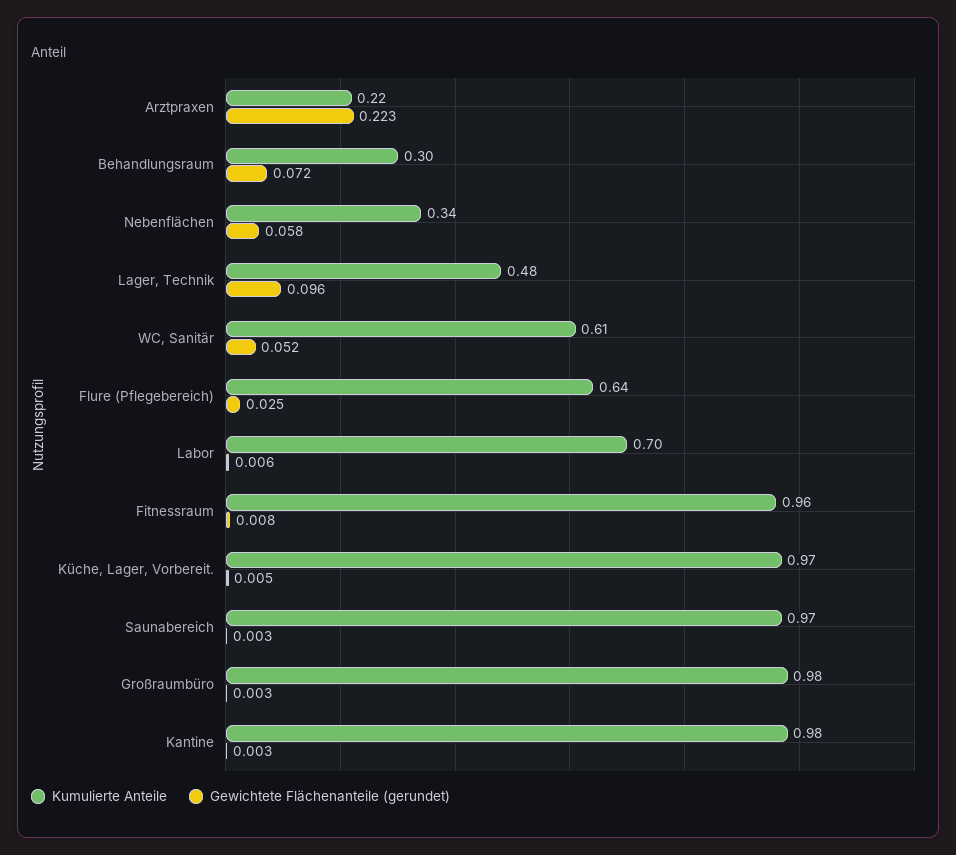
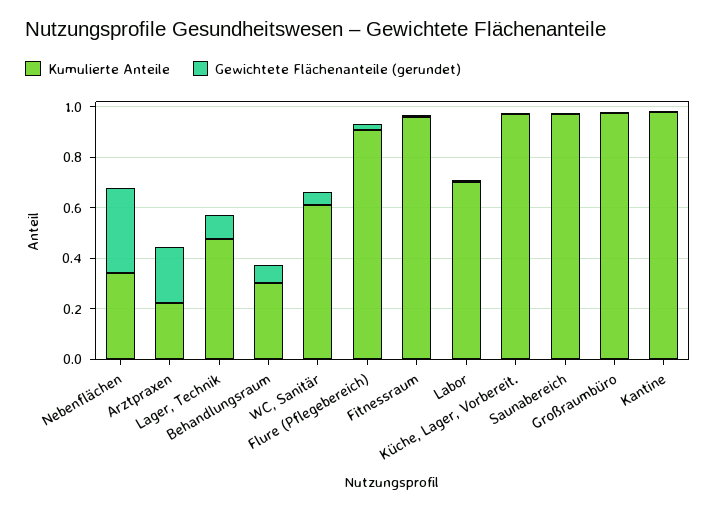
  {
    "Kumulierte Anteile": {
      "Arztpraxen": 0.22,
      "Behandlungsraum": 0.3,
      "Nebenflächen": 0.34,
      "Lager, Technik": 0.48,
      "WC, Sanitär": 0.61,
-     "Flure (Pflegebereich)": 0.64,
+     "Flure (Pflegebereich)": 0.9,
      "Labor": 0.7,
      "Fitnessraum": 0.96,
      "Küche, Lager, Vorbereit.": 0.97,
      "Saunabereich": 0.97,
      "Großraumbüro": 0.98,
      "Kantine": 0.98
    },
    "Gewichtete Flächenanteile (gerundet)": {
      "Arztpraxen": 0.223,
      "Behandlungsraum": 0.072,
-     "Nebenflächen": 0.058,
+     "Nebenflächen": 0.35,
      "Lager, Technik": 0.096,
      "WC, Sanitär": 0.052,
      "Flure (Pflegebereich)": 0.025,
      "Labor": 0.006,
      "Fitnessraum": 0.008,
      "Küche, Lager, Vorbereit.": 0.005,
      "Saunabereich": 0.003,
      "Großraumbüro": 0.003,
      "Kantine": 0.003
    }
  }

